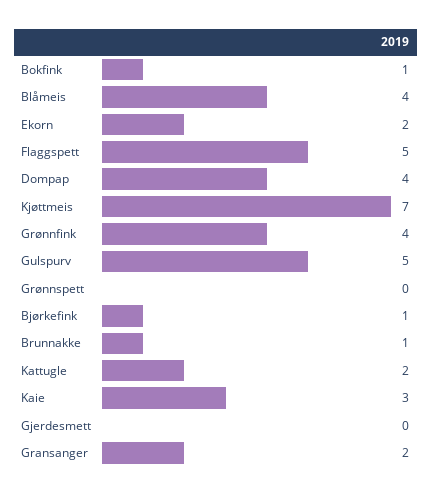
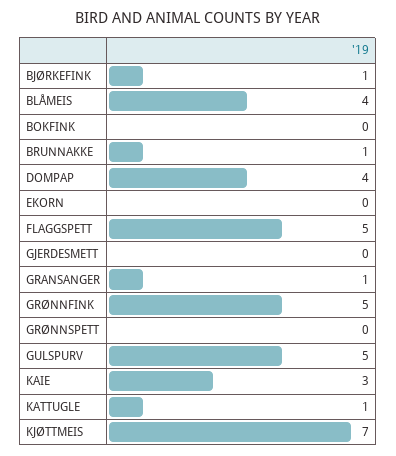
  {
-   "Bokfink": 1,
+   "Bokfink": 0,
    "Blåmeis": 4,
-   "Ekorn": 2,
+   "Ekorn": 0,
    "Flaggspett": 5,
    "Dompap": 4,
    "Kjøttmeis": 7,
-   "Grønnfink": 4,
+   "Grønnfink": 5,
    "Gulspurv": 5,
    "Grønnspett": 0,
    "Bjørkefink": 1,
    "Brunnakke": 1,
-   "Kattugle": 2,
+   "Kattugle": 1,
    "Kaie": 3,
    "Gjerdesmett": 0,
-   "Gransanger": 2
+   "Gransanger": 1
  }

